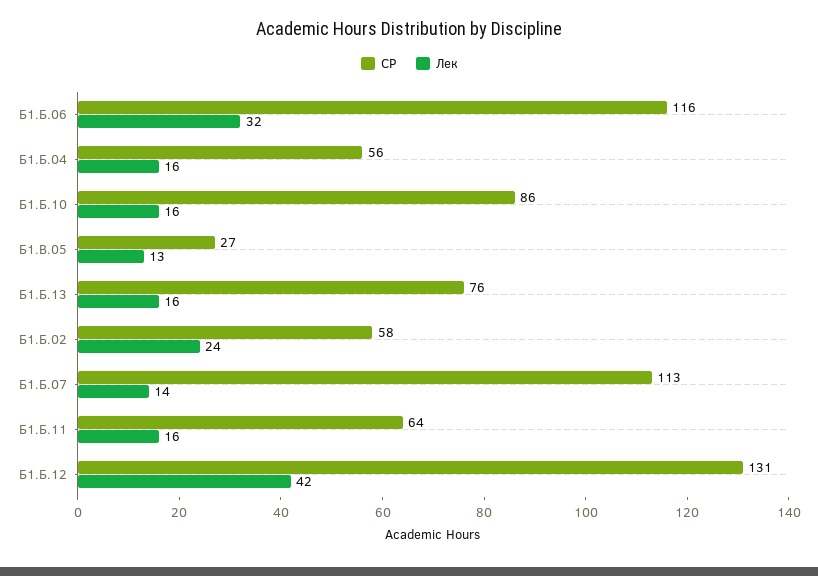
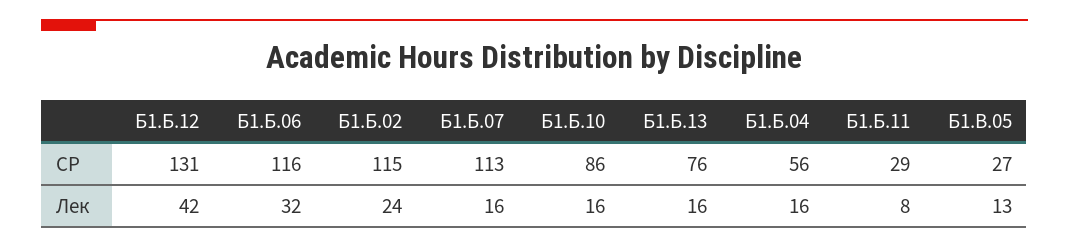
  {
    "СР": {
      "Б1.Б.06": 116,
      "Б1.Б.04": 56,
      "Б1.Б.10": 86,
      "Б1.В.05": 27,
      "Б1.Б.13": 76,
-     "Б1.Б.02": 58,
+     "Б1.Б.02": 115,
      "Б1.Б.07": 113,
-     "Б1.Б.11": 64,
+     "Б1.Б.11": 29,
      "Б1.Б.12": 131
    },
    "Лек": {
      "Б1.Б.06": 32,
      "Б1.Б.04": 16,
      "Б1.Б.10": 16,
      "Б1.В.05": 13,
      "Б1.Б.13": 16,
      "Б1.Б.02": 24,
-     "Б1.Б.07": 14,
+     "Б1.Б.07": 16,
-     "Б1.Б.11": 16,
+     "Б1.Б.11": 8,
      "Б1.Б.12": 42
    }
  }

